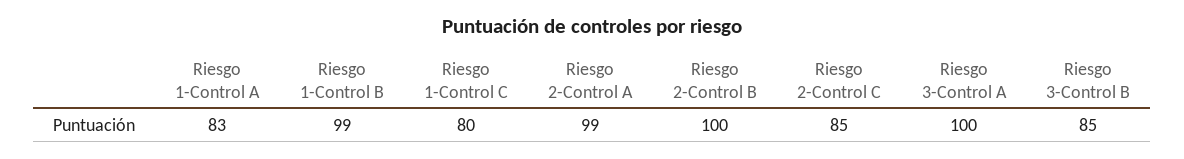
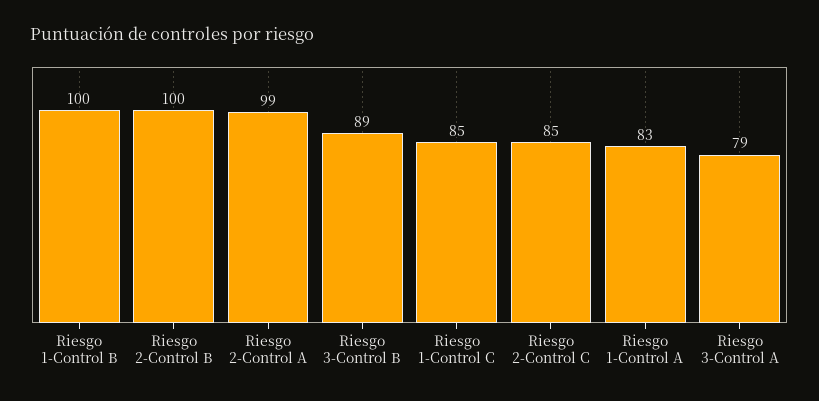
  {
    "Riesgo 1-Control A": 83,
-   "Riesgo 1-Control B": 99,
+   "Riesgo 1-Control B": 100,
-   "Riesgo 1-Control C": 80,
+   "Riesgo 1-Control C": 85,
    "Riesgo 2-Control A": 99,
    "Riesgo 2-Control B": 100,
    "Riesgo 2-Control C": 85,
-   "Riesgo 3-Control A": 100,
+   "Riesgo 3-Control A": 79,
-   "Riesgo 3-Control B": 85
+   "Riesgo 3-Control B": 89
  }

